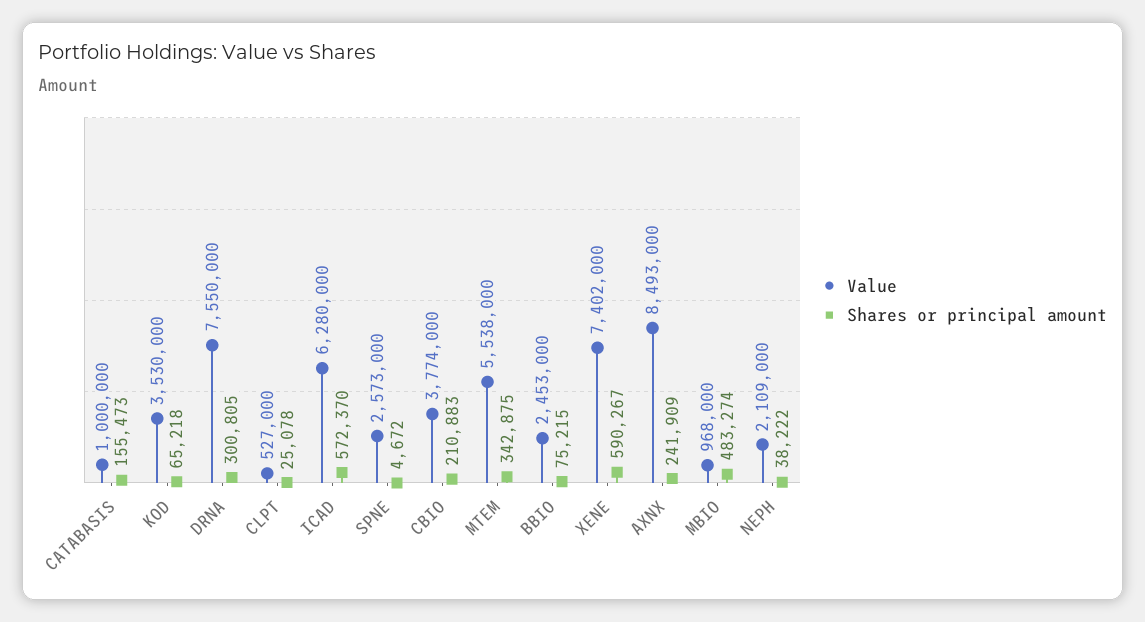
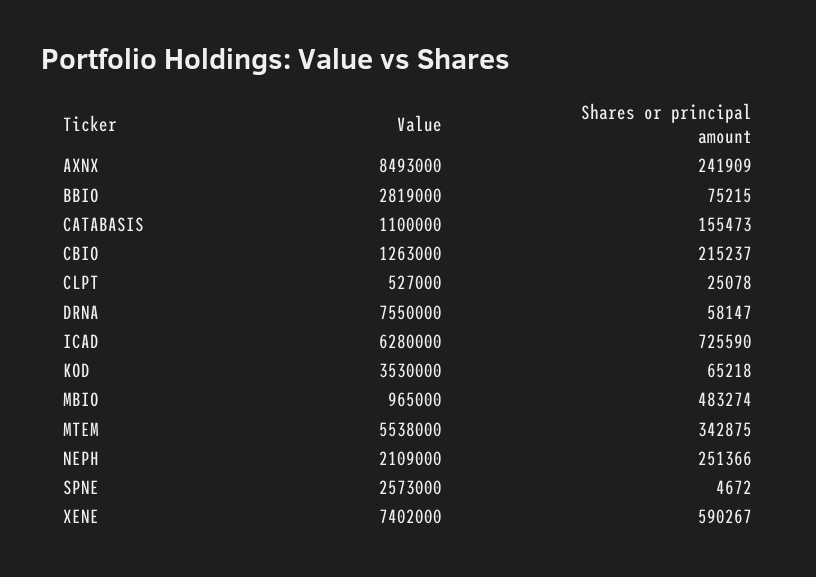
  {
    "Value": {
-     "CATABASIS": 1000000,
+     "CATABASIS": 1100000,
      "KOD": 3530000,
      "DRNA": 7550000,
      "CLPT": 527000,
      "ICAD": 6280000,
      "SPNE": 2573000,
-     "CBIO": 3774000,
+     "CBIO": 1263000,
      "MTEM": 5538000,
-     "BBIO": 2453000,
+     "BBIO": 2819000,
      "XENE": 7402000,
      "AXNX": 8493000,
-     "MBIO": 968000,
+     "MBIO": 965000,
      "NEPH": 2109000
    },
    "Shares or principal amount": {
      "CATABASIS": 155473,
      "KOD": 65218,
-     "DRNA": 300805,
+     "DRNA": 58147,
      "CLPT": 25078,
-     "ICAD": 572370,
+     "ICAD": 725590,
      "SPNE": 4672,
-     "CBIO": 210883,
+     "CBIO": 215237,
      "MTEM": 342875,
      "BBIO": 75215,
      "XENE": 590267,
      "AXNX": 241909,
      "MBIO": 483274,
-     "NEPH": 38222
+     "NEPH": 251366
    }
  }

